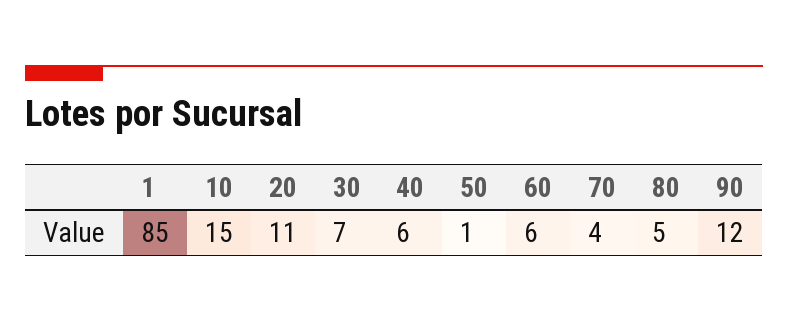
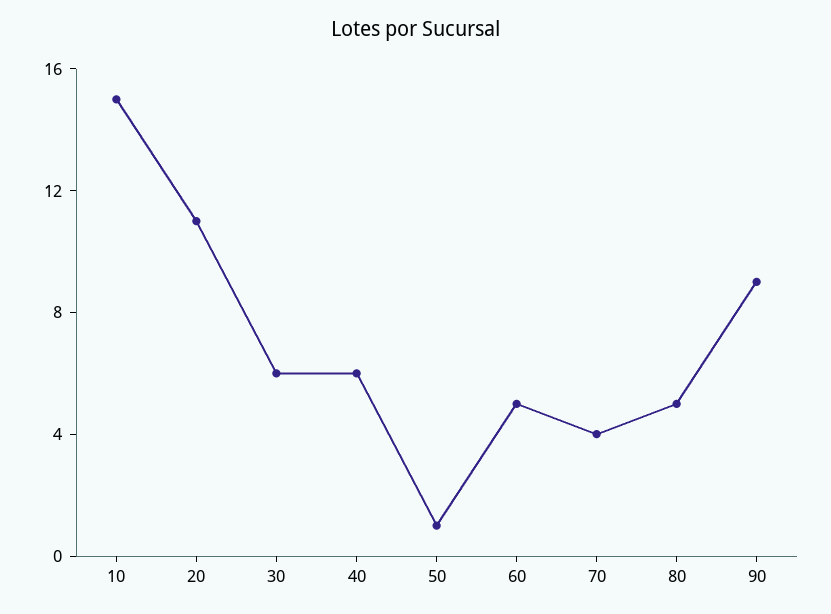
  {
-   "1": 85,
    "10": 15,
    "20": 11,
-   "30": 7,
+   "30": 6,
    "40": 6,
    "50": 1,
-   "60": 6,
+   "60": 5,
    "70": 4,
    "80": 5,
-   "90": 12
+   "90": 9
  }

